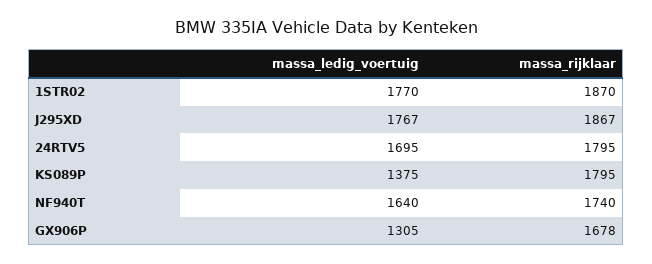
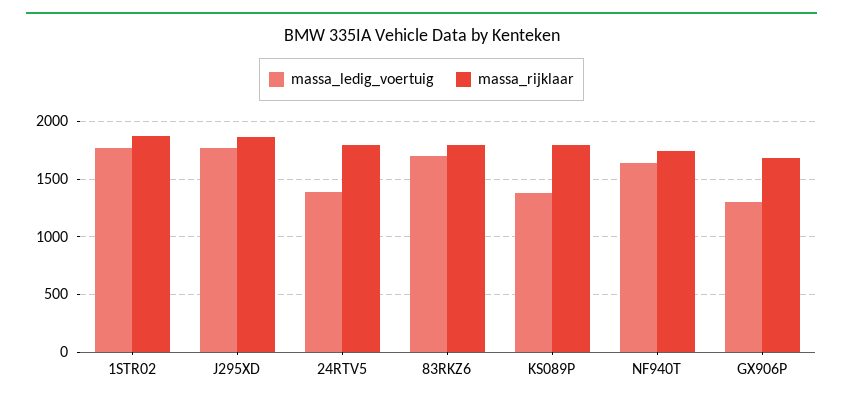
  {
    "massa_ledig_voertuig": {
      "1STR02": 1770,
      "J295XD": 1767,
-     "24RTV5": 1695,
+     "24RTV5": 1400,
      "KS089P": 1375,
      "NF940T": 1640,
-     "GX906P": 1305
+     "GX906P": 1305,
+     "83RKZ6": 1700
    },
    "massa_rijklaar": {
      "1STR02": 1870,
      "J295XD": 1867,
      "24RTV5": 1795,
      "KS089P": 1795,
      "NF940T": 1740,
-     "GX906P": 1678
+     "GX906P": 1678,
+     "83RKZ6": 1800
    }
  }

